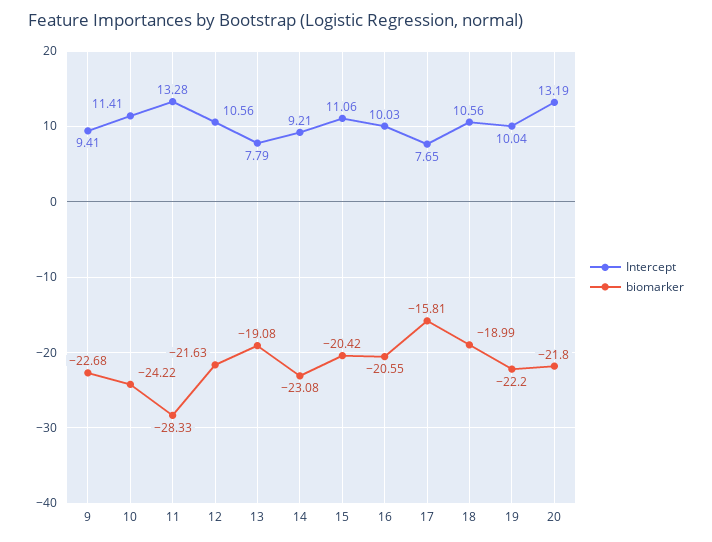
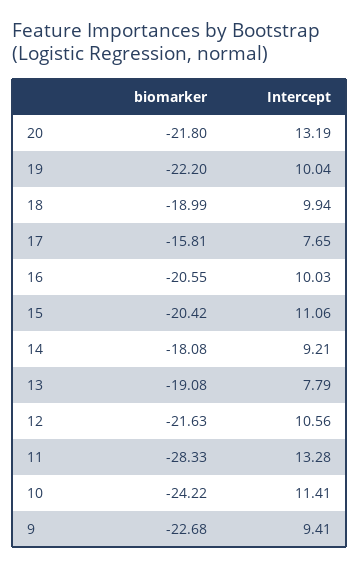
  {
    "Intercept": {
      "9": 9.41,
      "10": 11.41,
      "11": 13.28,
      "12": 10.56,
      "13": 7.79,
      "14": 9.21,
      "15": 11.06,
      "16": 10.03,
      "17": 7.65,
-     "18": 10.56,
+     "18": 9.94,
      "19": 10.04,
      "20": 13.19
    },
    "biomarker": {
      "9": -22.68,
      "10": -24.22,
      "11": -28.33,
      "12": -21.63,
      "13": -19.08,
-     "14": -23.08,
+     "14": -18.08,
      "15": -20.42,
      "16": -20.55,
      "17": -15.81,
      "18": -18.99,
      "19": -22.2,
      "20": -21.8
    }
  }

